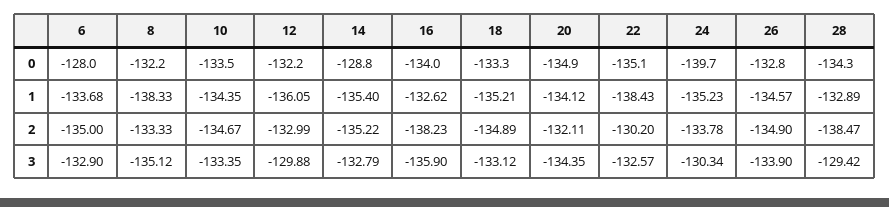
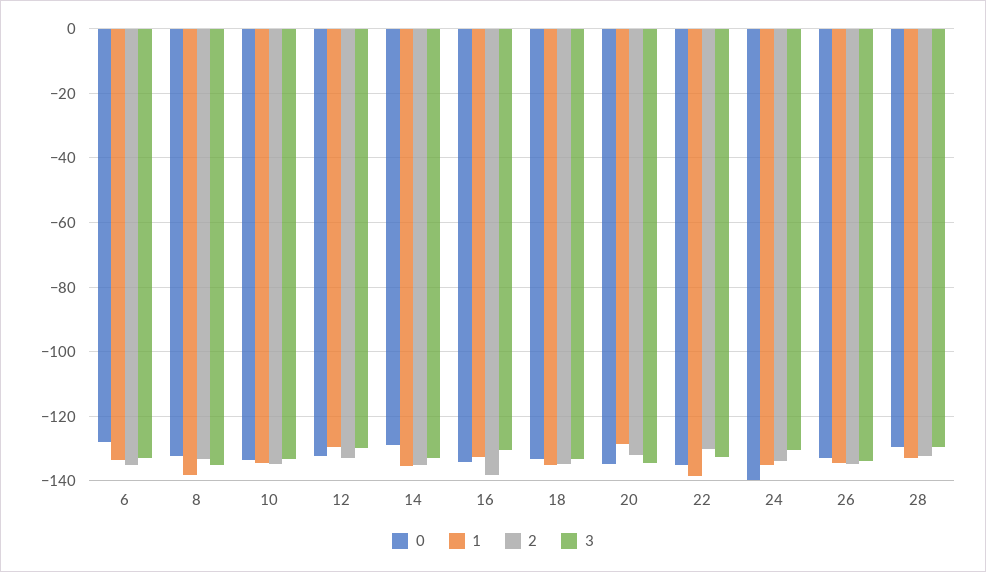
  {
    "0": {
      "6": -128,
      "8": -132.2,
      "10": -133.5,
      "12": -132.2,
      "14": -128.8,
      "16": -134,
      "18": -133.3,
      "20": -134.9,
      "22": -135.1,
      "24": -139.7,
      "26": -132.8,
-     "28": -134.3
+     "28": -130
    },
    "1": {
      "6": -133.68,
      "8": -138.33,
      "10": -134.35,
-     "12": -136.05,
+     "12": -130,
      "14": -135.4,
      "16": -132.62,
      "18": -135.21,
-     "20": -134.12,
+     "20": -128,
      "22": -138.43,
      "24": -135.23,
      "26": -134.57,
      "28": -132.89
    },
    "2": {
      "6": -135,
      "8": -133.33,
      "10": -134.67,
      "12": -132.99,
      "14": -135.22,
      "16": -138.23,
      "18": -134.89,
      "20": -132.11,
      "22": -130.2,
      "24": -133.78,
      "26": -134.9,
-     "28": -138.47
+     "28": -132
    },
    "3": {
      "6": -132.9,
      "8": -135.12,
      "10": -133.35,
      "12": -129.88,
      "14": -132.79,
-     "16": -135.9,
+     "16": -130,
      "18": -133.12,
      "20": -134.35,
      "22": -132.57,
      "24": -130.34,
      "26": -133.9,
      "28": -129.42
    }
  }

